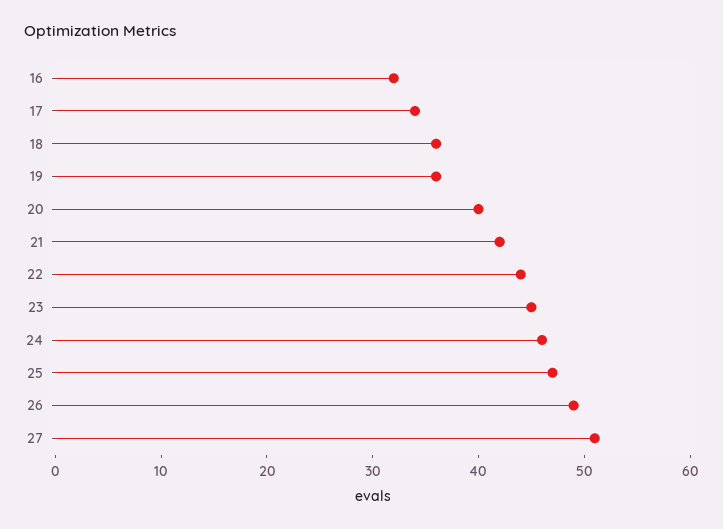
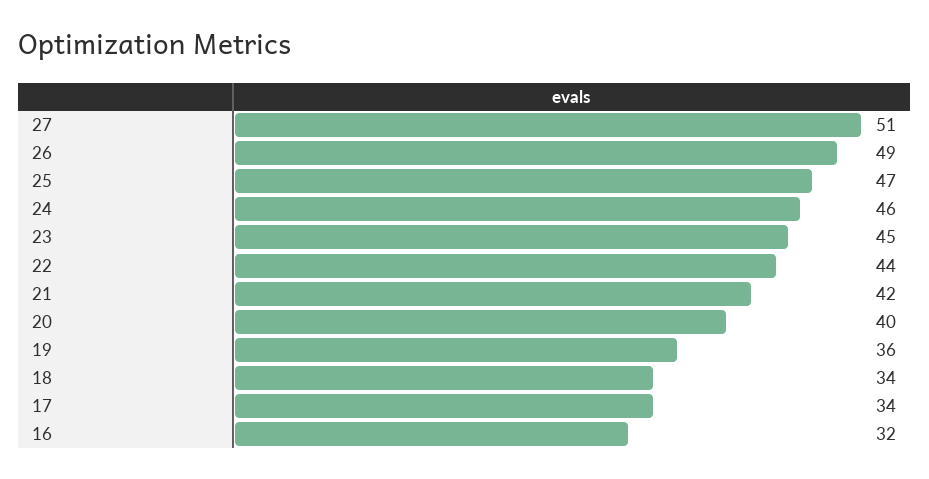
  {
    "16": 32,
    "17": 34,
-   "18": 36,
+   "18": 34,
    "19": 36,
    "20": 40,
    "21": 42,
    "22": 44,
    "23": 45,
    "24": 46,
    "25": 47,
    "26": 49,
    "27": 51
  }

